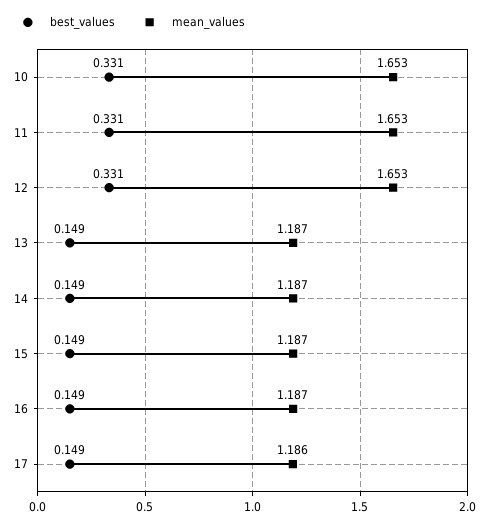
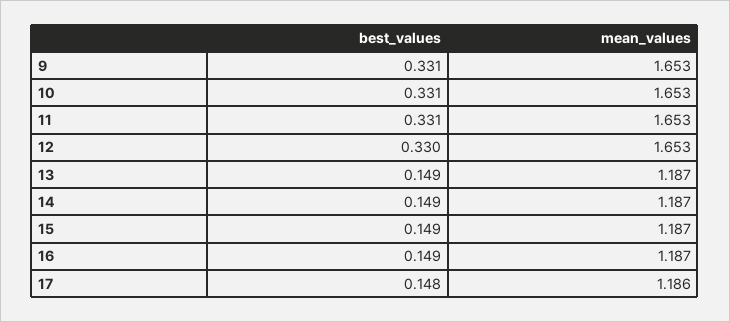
  {
    "best_values": {
      "10": 0.331,
      "11": 0.331,
-     "12": 0.331,
+     "12": 0.33,
      "13": 0.149,
      "14": 0.149,
      "15": 0.149,
      "16": 0.149,
-     "17": 0.149
+     "17": 0.148,
+     "9": 0.331
    },
    "mean_values": {
      "10": 1.653,
      "11": 1.653,
      "12": 1.653,
      "13": 1.187,
      "14": 1.187,
      "15": 1.187,
      "16": 1.187,
-     "17": 1.186
+     "17": 1.186,
+     "9": 1.653
    }
  }

